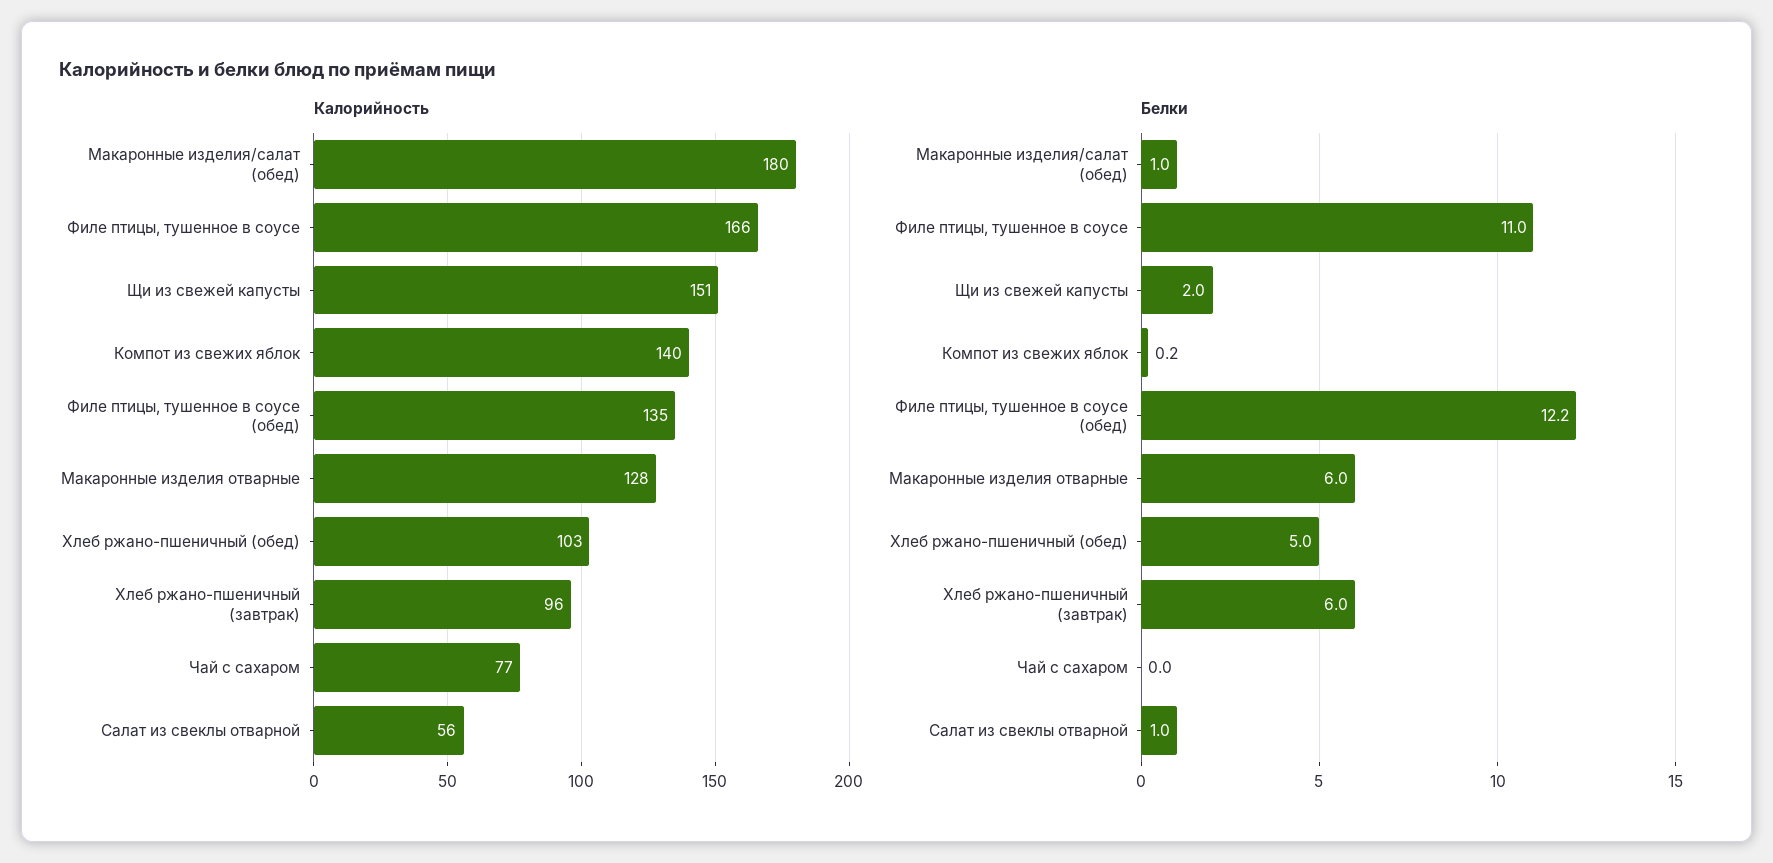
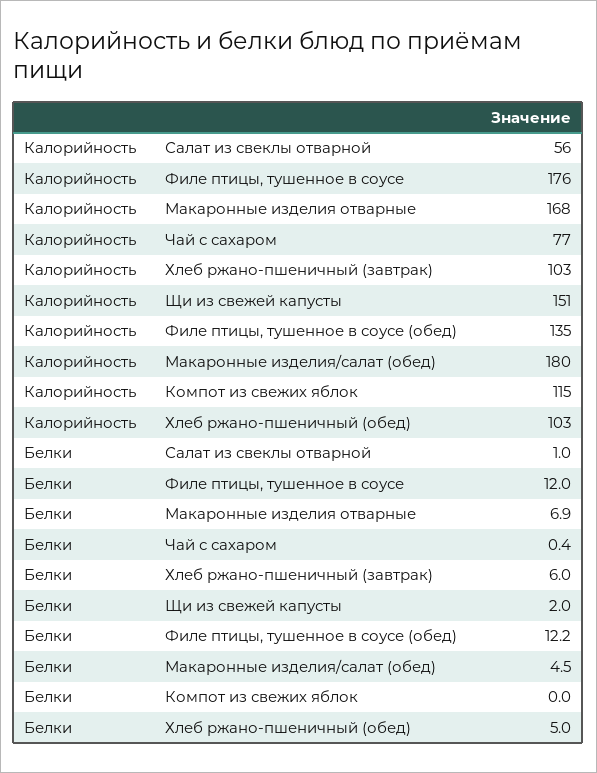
  {
    "Калорийность": {
      "Макаронные изделия/салат (обед)": 180,
-     "Филе птицы, тушенное в соусе": 166,
+     "Филе птицы, тушенное в соусе": 176,
      "Щи из свежей капусты": 151,
-     "Компот из свежих яблок": 140,
+     "Компот из свежих яблок": 115,
      "Филе птицы, тушенное в соусе (обед)": 135,
-     "Макаронные изделия отварные": 128,
+     "Макаронные изделия отварные": 168,
      "Хлеб ржано-пшеничный (обед)": 103,
-     "Хлеб ржано-пшеничный (завтрак)": 96,
+     "Хлеб ржано-пшеничный (завтрак)": 103,
      "Чай с сахаром": 77,
      "Салат из свеклы отварной": 56
    },
    "Белки": {
-     "Макаронные изделия/салат (обед)": 1,
+     "Макаронные изделия/салат (обед)": 4.5,
-     "Филе птицы, тушенное в соусе": 11,
+     "Филе птицы, тушенное в соусе": 12,
      "Щи из свежей капусты": 2,
-     "Компот из свежих яблок": 0.2,
+     "Компот из свежих яблок": 0,
      "Филе птицы, тушенное в соусе (обед)": 12.2,
-     "Макаронные изделия отварные": 6,
+     "Макаронные изделия отварные": 6.9,
      "Хлеб ржано-пшеничный (обед)": 5,
      "Хлеб ржано-пшеничный (завтрак)": 6,
-     "Чай с сахаром": 0,
+     "Чай с сахаром": 0.4,
      "Салат из свеклы отварной": 1
    }
  }

